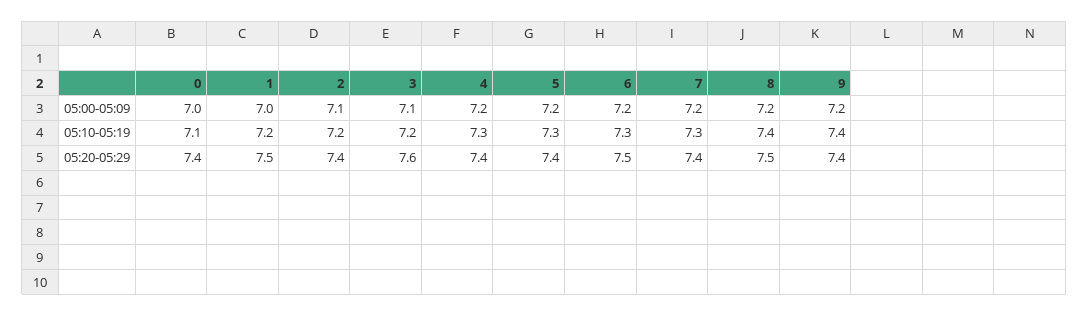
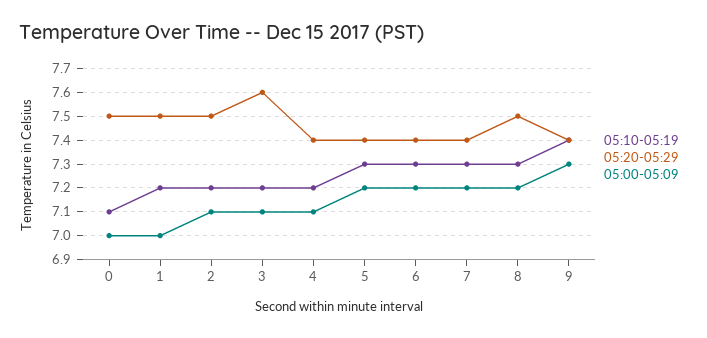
  {
    "05:00-05:09": {
      "0": 7,
      "1": 7,
      "2": 7.1,
      "3": 7.1,
-     "4": 7.2,
+     "4": 7.1,
      "5": 7.2,
      "6": 7.2,
      "7": 7.2,
      "8": 7.2,
-     "9": 7.2
+     "9": 7.3
    },
    "05:10-05:19": {
      "0": 7.1,
      "1": 7.2,
      "2": 7.2,
      "3": 7.2,
-     "4": 7.3,
+     "4": 7.2,
      "5": 7.3,
      "6": 7.3,
      "7": 7.3,
-     "8": 7.4,
+     "8": 7.3,
      "9": 7.4
    },
    "05:20-05:29": {
-     "0": 7.4,
+     "0": 7.5,
      "1": 7.5,
-     "2": 7.4,
+     "2": 7.5,
      "3": 7.6,
      "4": 7.4,
      "5": 7.4,
-     "6": 7.5,
+     "6": 7.4,
      "7": 7.4,
      "8": 7.5,
      "9": 7.4
    }
  }

